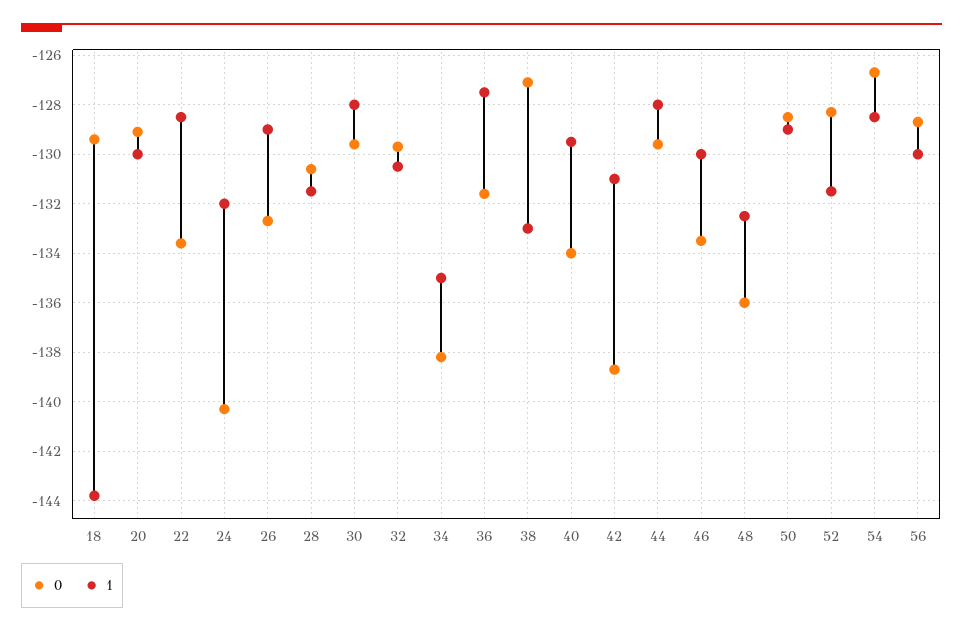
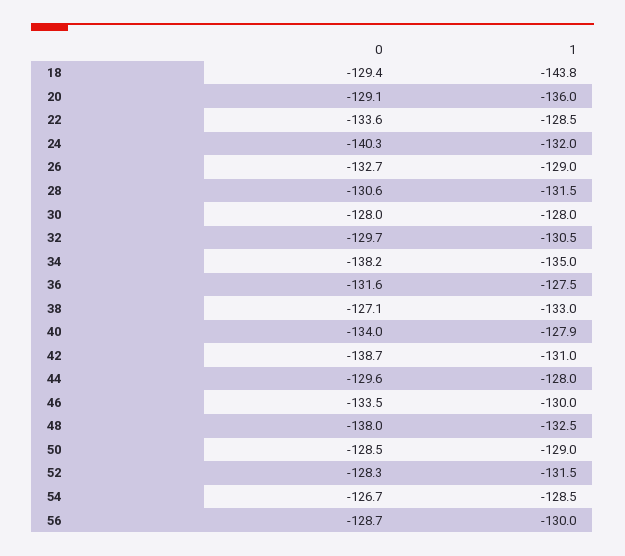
  {
    "0": {
      "18": -129.4,
      "20": -129.1,
      "22": -133.6,
      "24": -140.3,
      "26": -132.7,
      "28": -130.6,
-     "30": -129.5,
+     "30": -128,
      "32": -129.7,
      "34": -138.2,
      "36": -131.6,
      "38": -127.1,
      "40": -134,
      "42": -138.7,
      "44": -129.6,
      "46": -133.5,
-     "48": -136,
+     "48": -138,
      "50": -128.5,
      "52": -128.3,
      "54": -126.7,
      "56": -128.7
    },
    "1": {
      "18": -143.8,
-     "20": -130,
+     "20": -136,
      "22": -128.5,
      "24": -132,
      "26": -129,
      "28": -131.5,
      "30": -128,
      "32": -130.5,
      "34": -135,
      "36": -127.5,
      "38": -133,
-     "40": -129.5,
+     "40": -127.9,
      "42": -131,
      "44": -128,
      "46": -130,
      "48": -132.5,
      "50": -129,
      "52": -131.5,
      "54": -128.5,
      "56": -130
    }
  }

